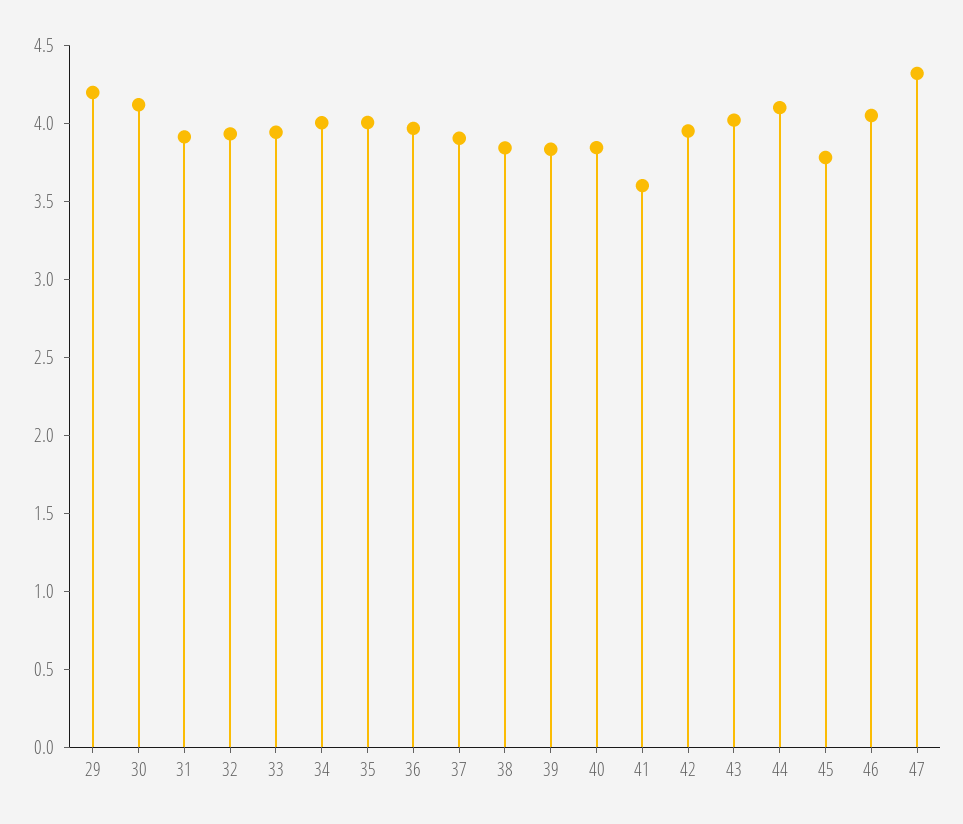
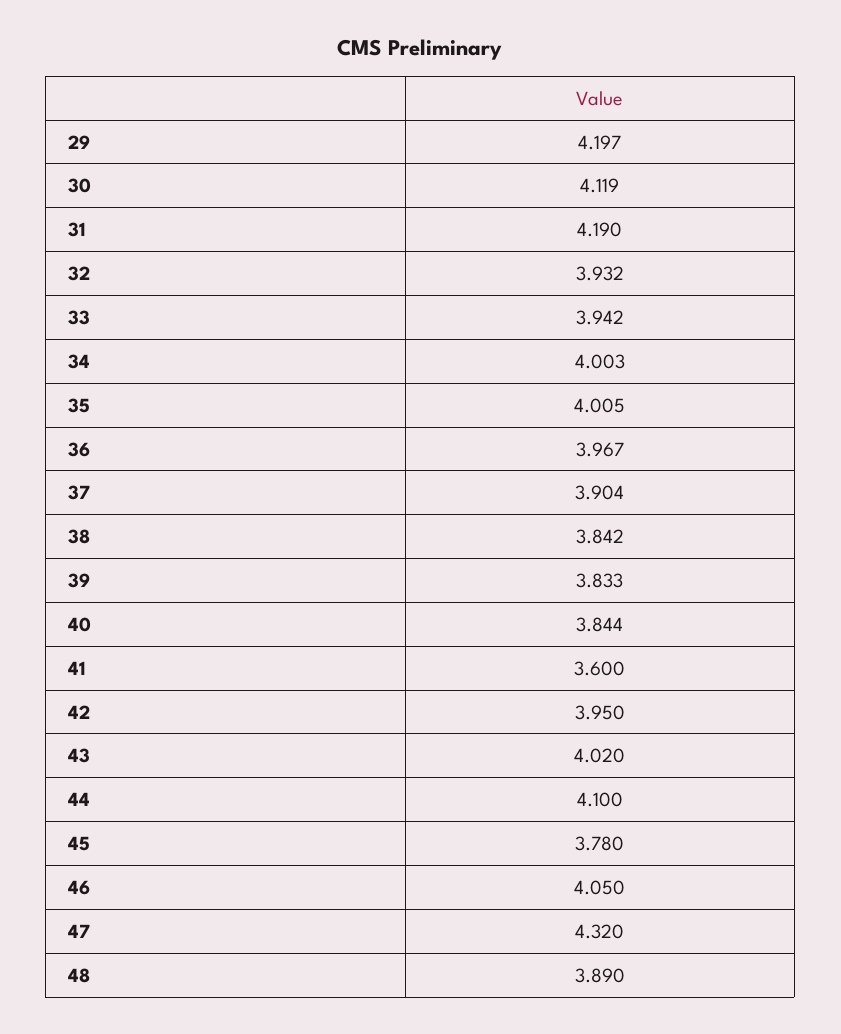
  {
    "29": 4.197,
    "30": 4.119,
-   "31": 3.9,
+   "31": 4.19,
    "32": 3.932,
    "33": 3.942,
    "34": 4.003,
    "35": 4.005,
    "36": 3.967,
    "37": 3.904,
    "38": 3.842,
    "39": 3.833,
    "40": 3.844,
    "41": 3.6,
    "42": 3.95,
    "43": 4.02,
    "44": 4.1,
    "45": 3.78,
    "46": 4.05,
-   "47": 4.32
+   "47": 4.32,
+   "48": 3.89
  }

